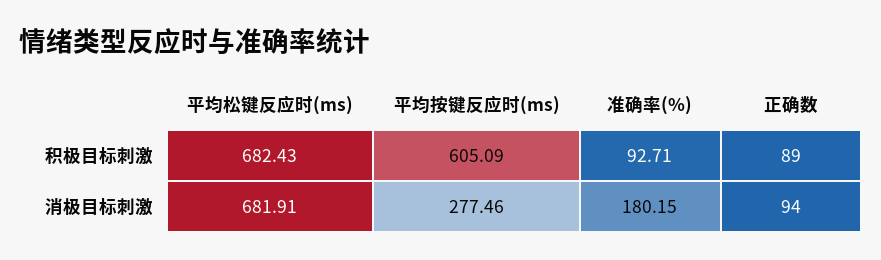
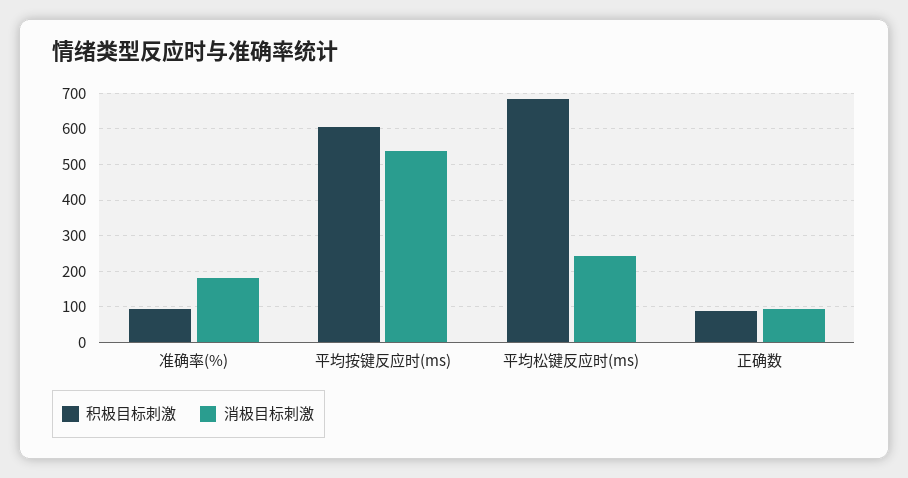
  {
    "积极目标刺激": {
      "平均松键反应时(ms)": 682.43,
      "平均按键反应时(ms)": 605.09,
      "准确率(%)": 92.71,
      "正确数": 89
    },
    "消极目标刺激": {
-     "平均松键反应时(ms)": 681.91,
+     "平均松键反应时(ms)": 240,
-     "平均按键反应时(ms)": 277.46,
+     "平均按键反应时(ms)": 540,
      "准确率(%)": 180.15,
      "正确数": 94
    }
  }

